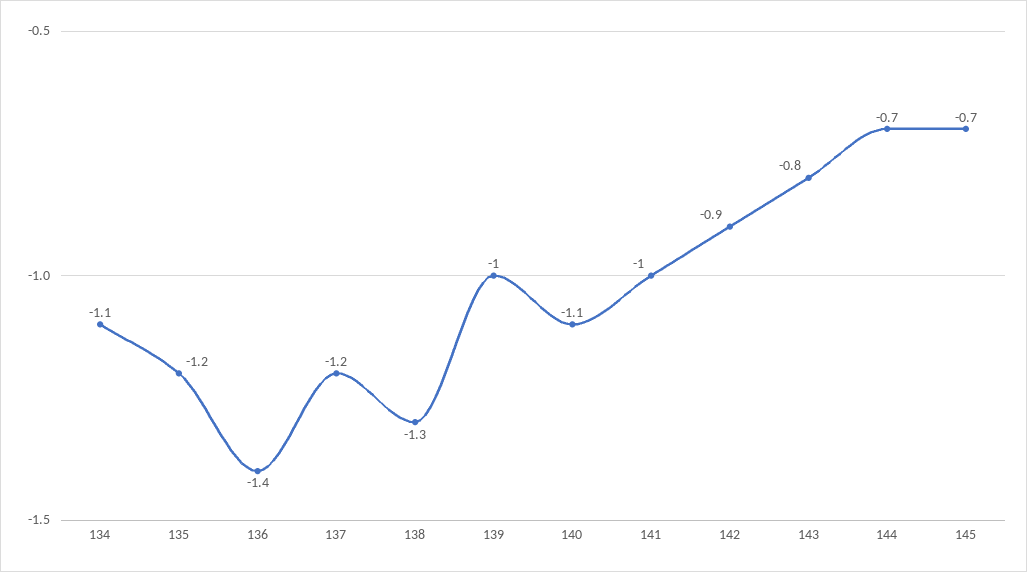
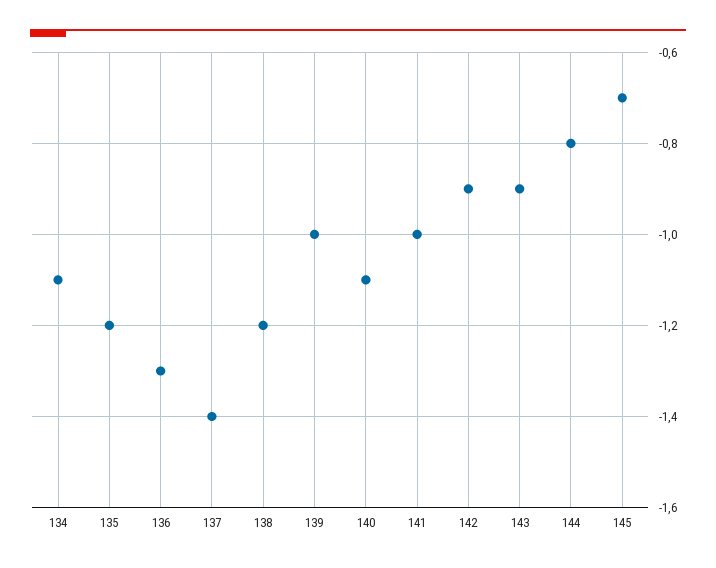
  {
    "134": -1.1,
    "135": -1.2,
-   "136": -1.4,
+   "136": -1.3,
-   "137": -1.2,
+   "137": -1.4,
-   "138": -1.3,
+   "138": -1.2,
    "139": -1,
    "140": -1.1,
    "141": -1,
    "142": -0.9,
-   "143": -0.8,
+   "143": -0.9,
-   "144": -0.7,
+   "144": -0.8,
    "145": -0.7
  }

